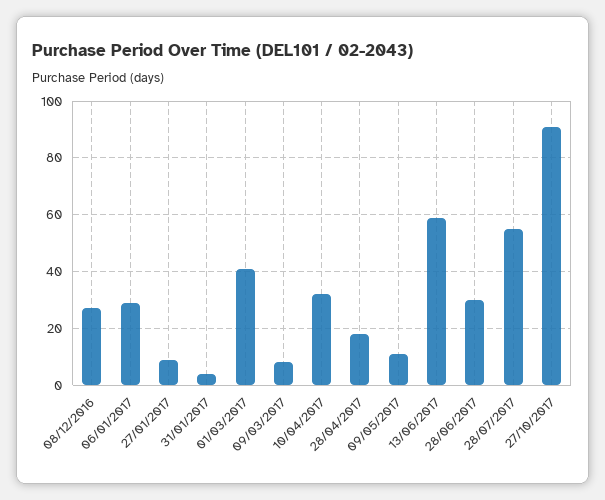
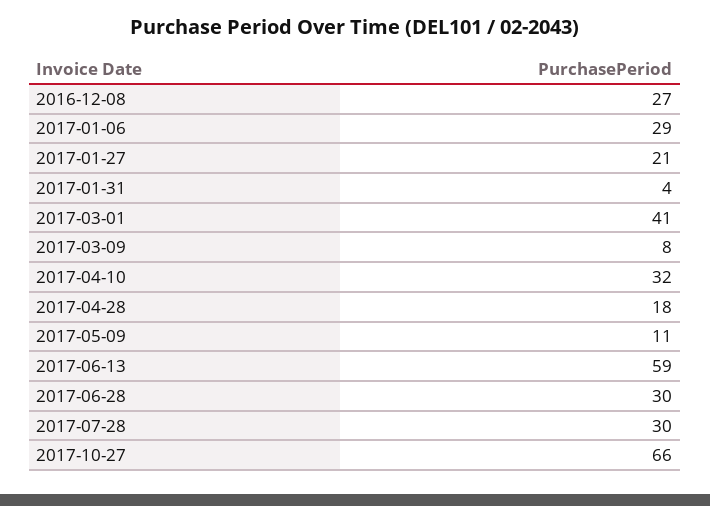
  {
    "08/12/2016": 27,
    "06/01/2017": 29,
-   "27/01/2017": 10,
+   "27/01/2017": 21,
    "31/01/2017": 4,
    "01/03/2017": 41,
    "09/03/2017": 8,
    "10/04/2017": 32,
    "28/04/2017": 18,
    "09/05/2017": 11,
    "13/06/2017": 59,
    "28/06/2017": 30,
-   "28/07/2017": 55,
+   "28/07/2017": 30,
-   "27/10/2017": 90
+   "27/10/2017": 66
  }

